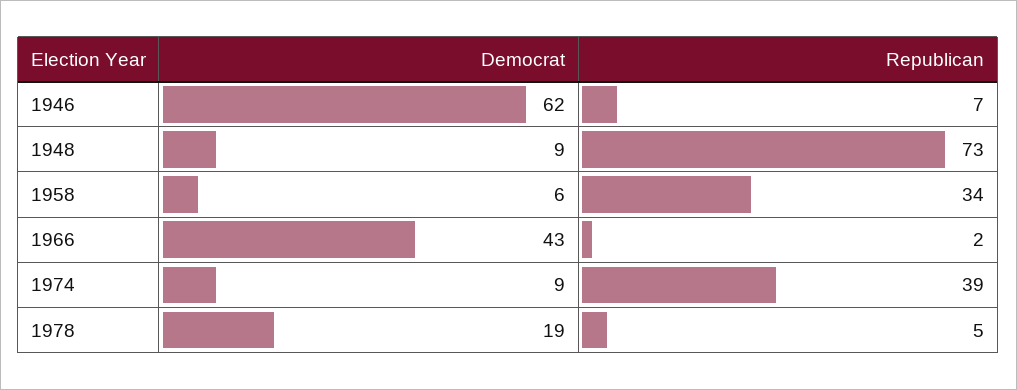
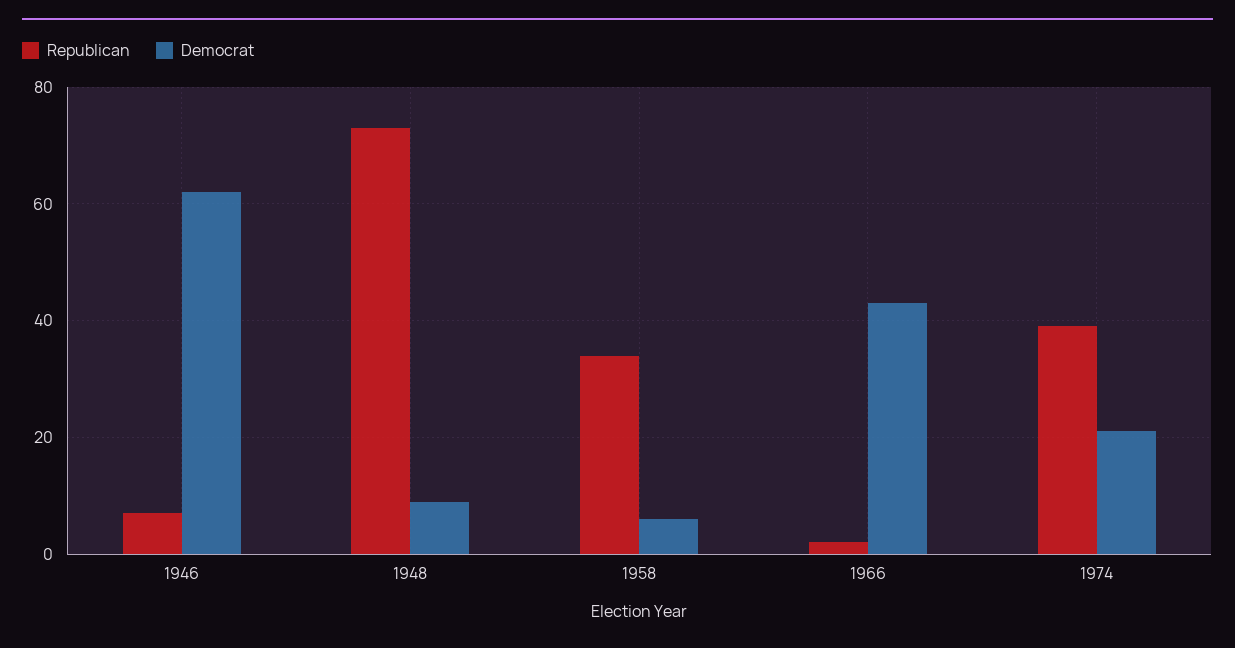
  {
    "Democrat": {
      "1946": 62,
      "1948": 9,
      "1958": 6,
      "1966": 43,
-     "1974": 9,
+     "1974": 20
-     "1978": 19
    },
    "Republican": {
      "1946": 7,
      "1948": 73,
      "1958": 34,
      "1966": 2,
-     "1974": 39,
+     "1974": 39
-     "1978": 5
    }
  }

